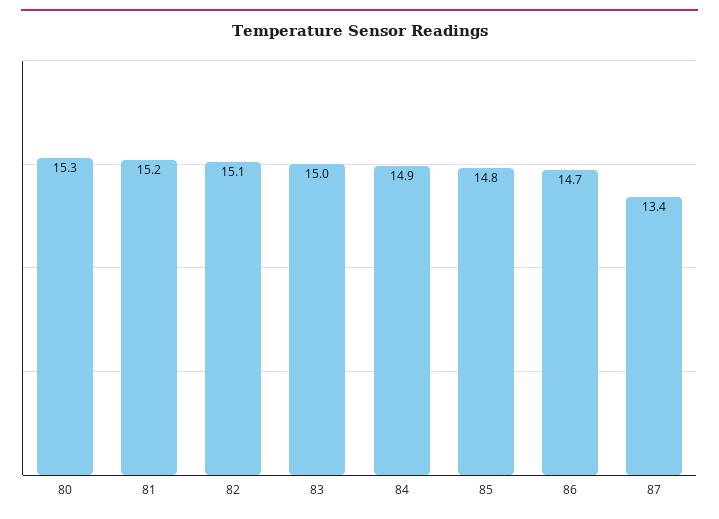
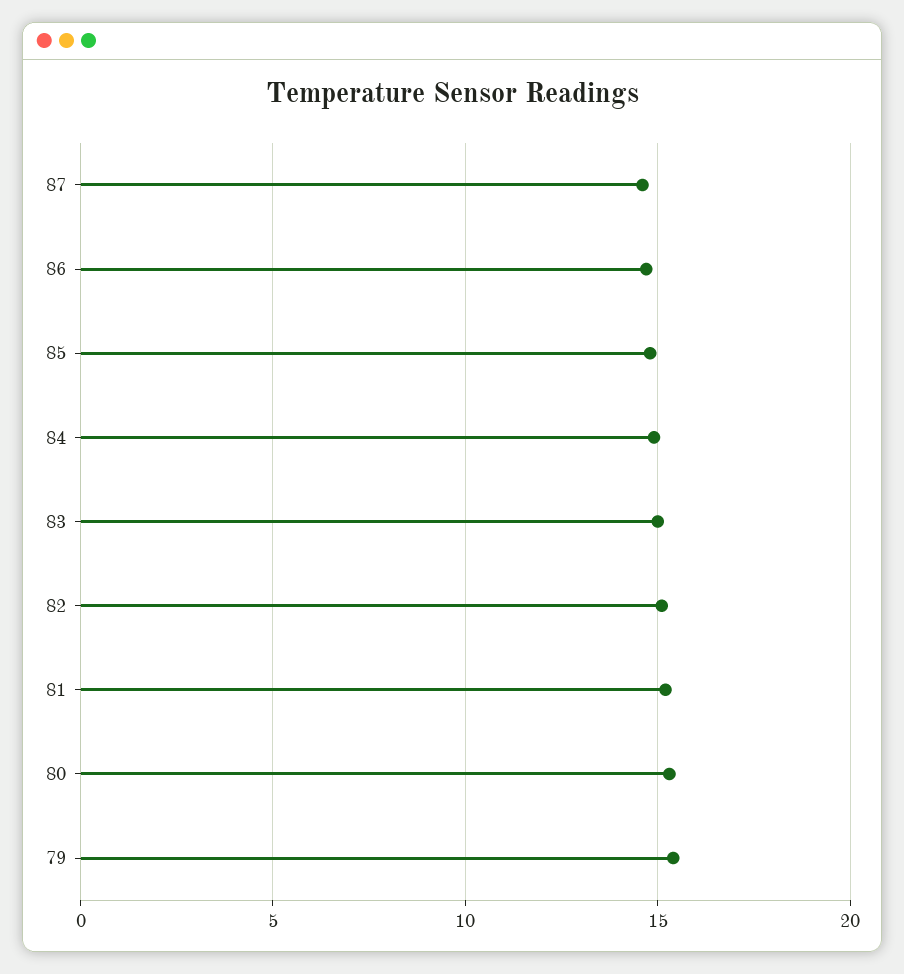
  {
    "80": 15.3,
    "81": 15.2,
    "82": 15.1,
    "83": 15,
    "84": 14.9,
    "85": 14.8,
    "86": 14.7,
-   "87": 13.4
+   "87": 14.5,
+   "79": 15.5
  }

